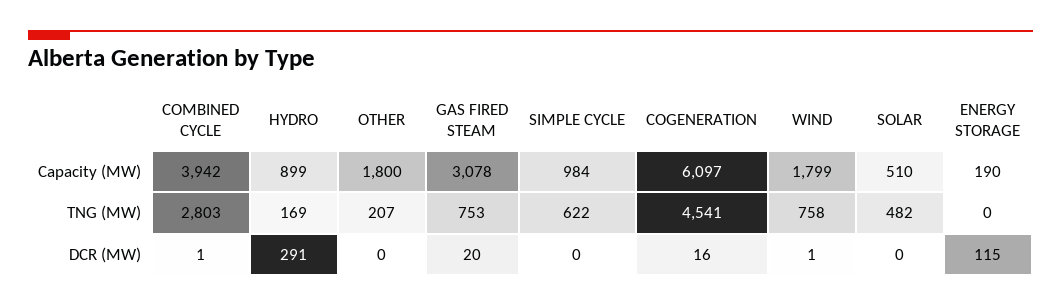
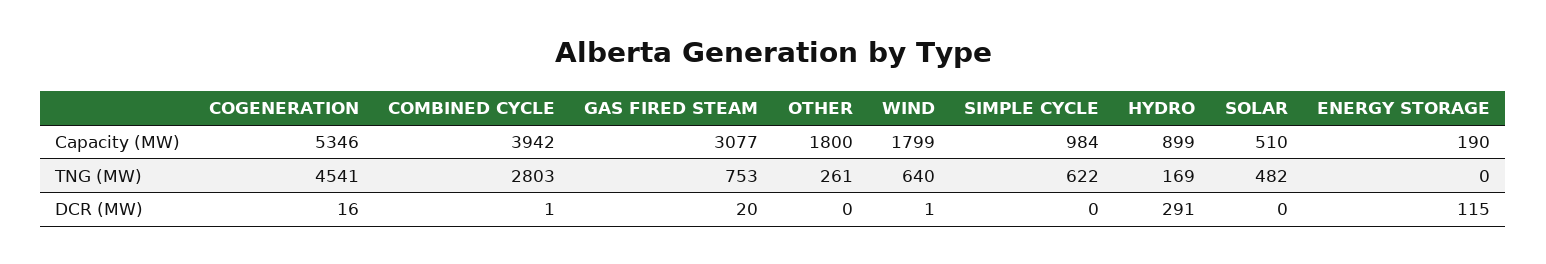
  {
    "COMBINED CYCLE": {
      "Capacity (MW)": 3942,
      "TNG (MW)": 2803,
      "DCR (MW)": 1
    },
    "HYDRO": {
      "Capacity (MW)": 899,
      "TNG (MW)": 169,
      "DCR (MW)": 291
    },
    "OTHER": {
      "Capacity (MW)": 1800,
-     "TNG (MW)": 207,
+     "TNG (MW)": 261,
      "DCR (MW)": 0
    },
    "GAS FIRED STEAM": {
-     "Capacity (MW)": 3078,
+     "Capacity (MW)": 3077,
      "TNG (MW)": 753,
      "DCR (MW)": 20
    },
    "SIMPLE CYCLE": {
      "Capacity (MW)": 984,
      "TNG (MW)": 622,
      "DCR (MW)": 0
    },
    "COGENERATION": {
-     "Capacity (MW)": 6097,
+     "Capacity (MW)": 5346,
      "TNG (MW)": 4541,
      "DCR (MW)": 16
    },
    "WIND": {
      "Capacity (MW)": 1799,
-     "TNG (MW)": 758,
+     "TNG (MW)": 640,
      "DCR (MW)": 1
    },
    "SOLAR": {
      "Capacity (MW)": 510,
      "TNG (MW)": 482,
      "DCR (MW)": 0
    },
    "ENERGY STORAGE": {
      "Capacity (MW)": 190,
      "TNG (MW)": 0,
      "DCR (MW)": 115
    }
  }

